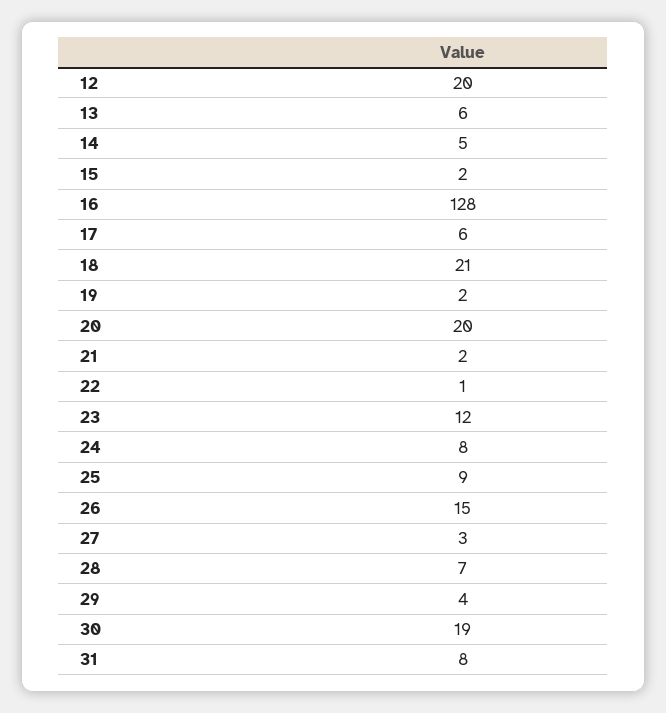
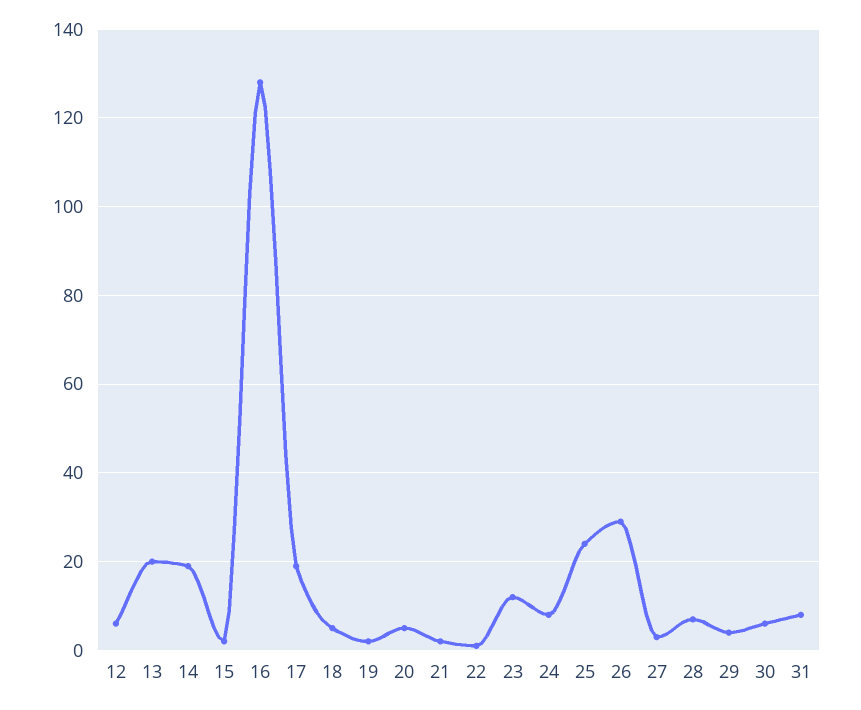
  {
-   "12": 20,
+   "12": 5,
-   "13": 6,
+   "13": 20,
-   "14": 5,
+   "14": 20,
    "15": 2,
    "16": 128,
-   "17": 6,
+   "17": 20,
-   "18": 21,
+   "18": 5,
    "19": 2,
-   "20": 20,
+   "20": 5,
    "21": 2,
    "22": 1,
    "23": 12,
    "24": 8,
-   "25": 9,
+   "25": 25,
-   "26": 15,
+   "26": 30,
    "27": 3,
    "28": 7,
    "29": 4,
-   "30": 19,
+   "30": 5,
    "31": 8
  }

